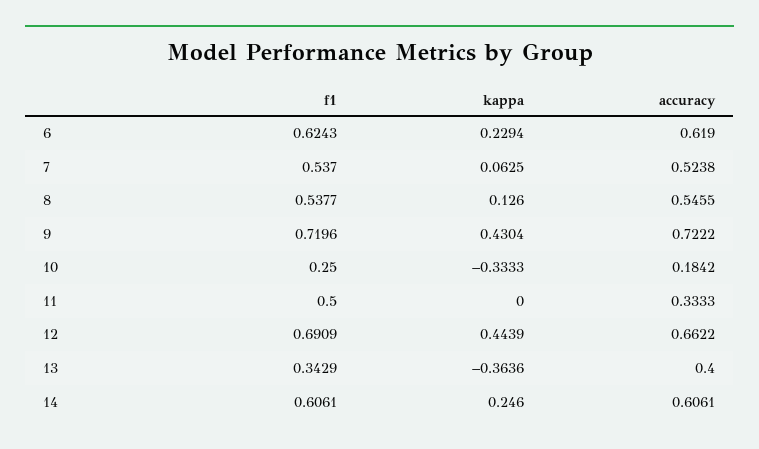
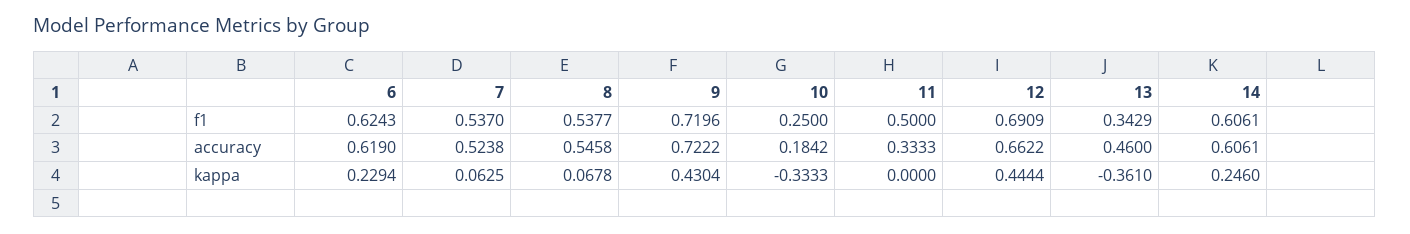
  {
    "f1": {
      "6": 0.6243,
      "7": 0.537,
      "8": 0.5377,
      "9": 0.7196,
      "10": 0.25,
      "11": 0.5,
      "12": 0.6909,
      "13": 0.3429,
      "14": 0.6061
    },
    "kappa": {
      "6": 0.2294,
      "7": 0.0625,
-     "8": 0.126,
+     "8": 0.0678,
      "9": 0.4304,
      "10": -0.3333,
      "11": 0,
-     "12": 0.4439,
+     "12": 0.4444,
-     "13": -0.3636,
+     "13": -0.361,
      "14": 0.246
    },
    "accuracy": {
      "6": 0.619,
      "7": 0.5238,
-     "8": 0.5455,
+     "8": 0.5458,
      "9": 0.7222,
      "10": 0.1842,
      "11": 0.3333,
      "12": 0.6622,
-     "13": 0.4,
+     "13": 0.46,
      "14": 0.6061
    }
  }

